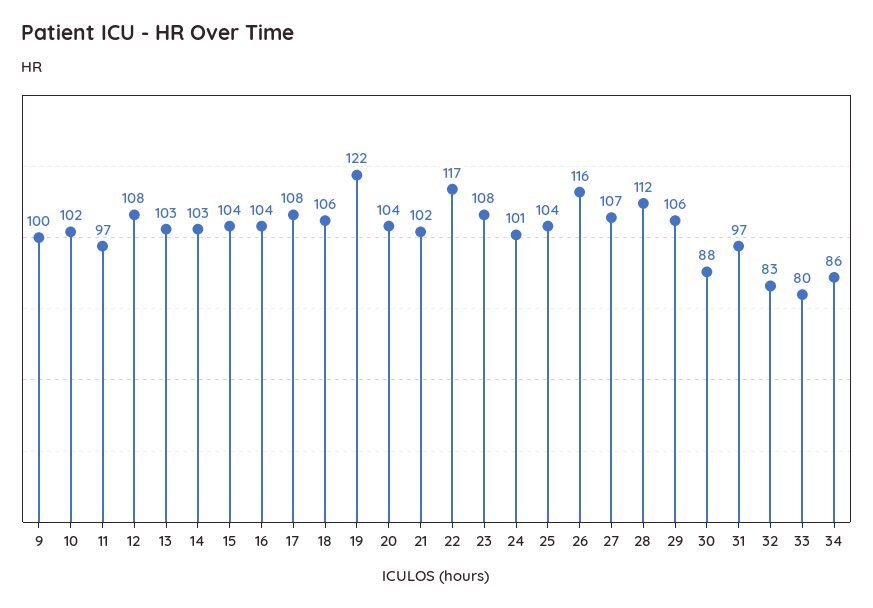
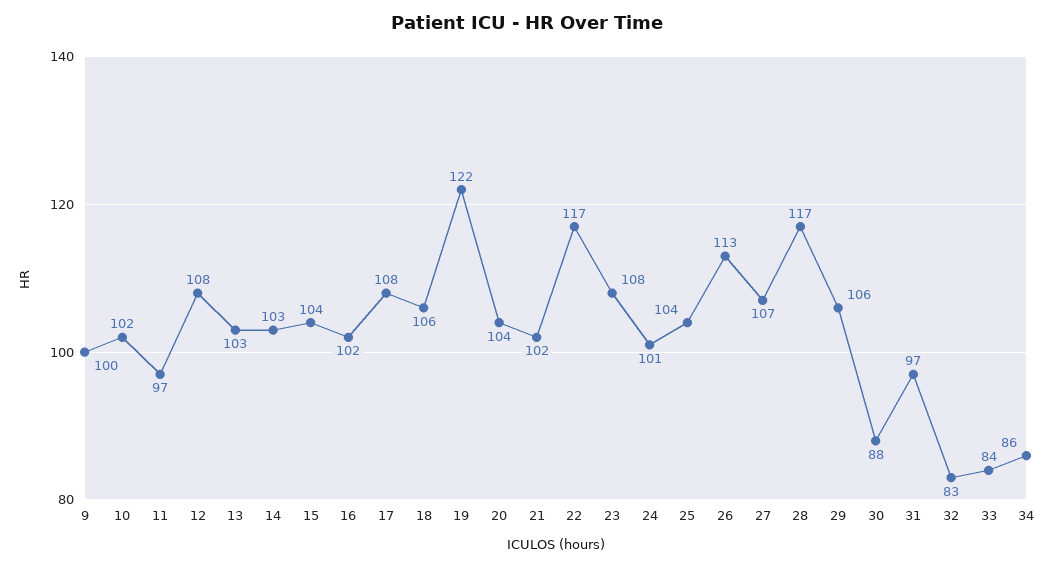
  {
    "9": 100,
    "10": 102,
    "11": 97,
    "12": 108,
    "13": 103,
    "14": 103,
    "15": 104,
-   "16": 104,
+   "16": 102,
    "17": 108,
    "18": 106,
    "19": 122,
    "20": 104,
    "21": 102,
    "22": 117,
    "23": 108,
    "24": 101,
    "25": 104,
-   "26": 116,
+   "26": 113,
    "27": 107,
-   "28": 112,
+   "28": 117,
    "29": 106,
    "30": 88,
    "31": 97,
    "32": 83,
-   "33": 80,
+   "33": 84,
    "34": 86
  }

